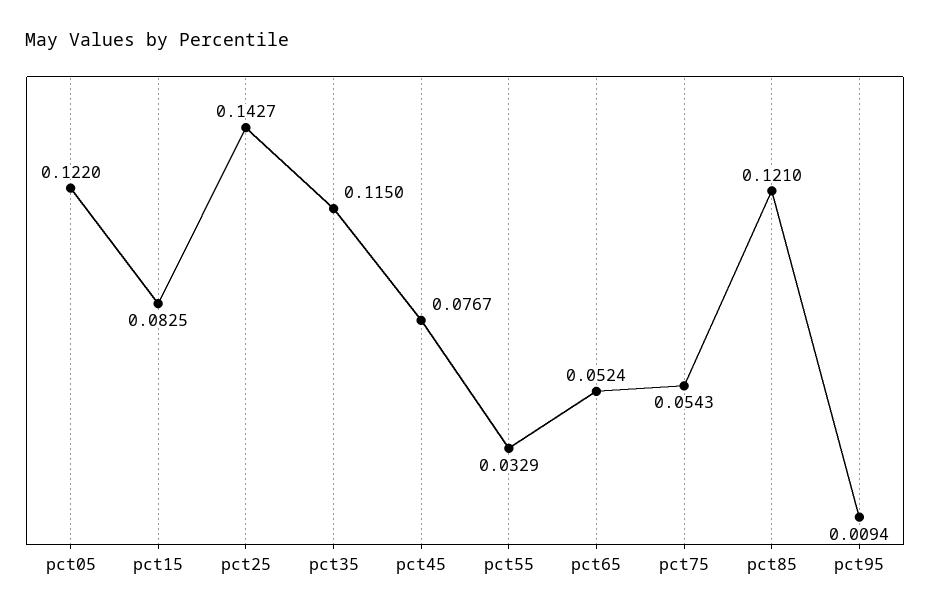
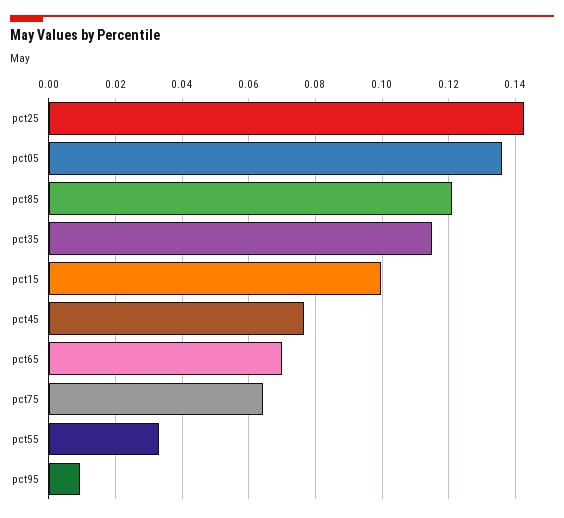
  {
-   "pct05": 0.122,
+   "pct05": 0.136,
-   "pct15": 0.0825,
+   "pct15": 0.1,
    "pct25": 0.1427,
    "pct35": 0.115,
    "pct45": 0.0767,
    "pct55": 0.0329,
-   "pct65": 0.0524,
+   "pct65": 0.07,
-   "pct75": 0.0543,
+   "pct75": 0.064,
    "pct85": 0.121,
    "pct95": 0.0094
  }

